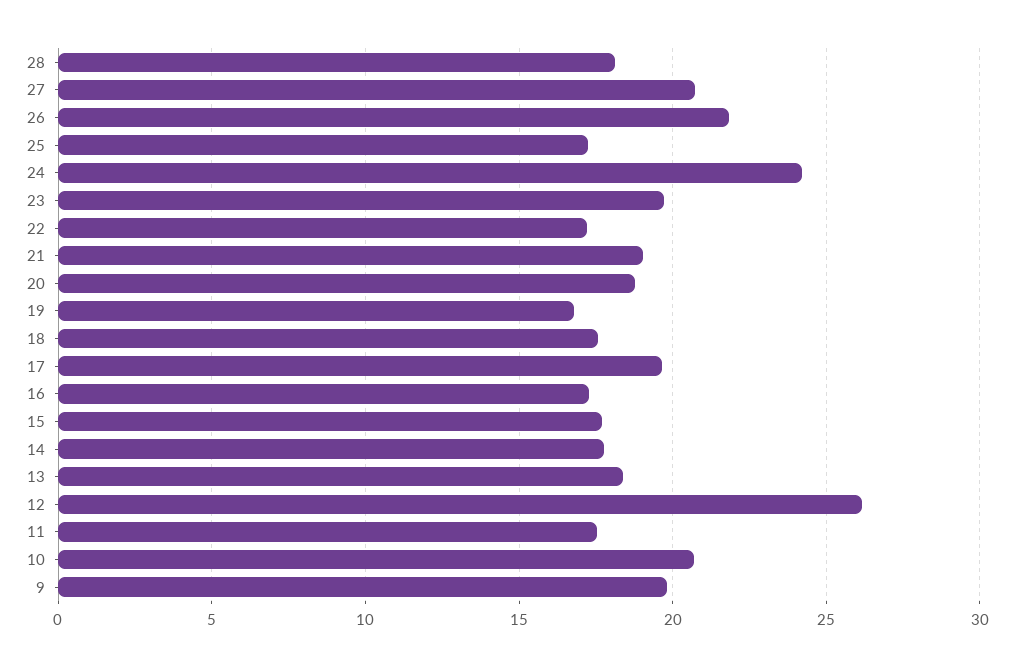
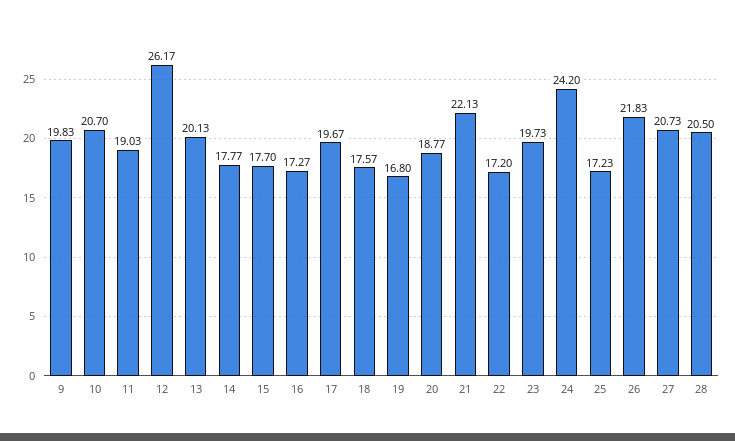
  {
-   "28": 18,
+   "28": 20.5,
    "27": 20.73,
    "26": 21.83,
    "25": 17.23,
    "24": 24.2,
    "23": 19.73,
    "22": 17.2,
-   "21": 19,
+   "21": 22.13,
    "20": 18.77,
    "19": 16.8,
    "18": 17.57,
    "17": 19.67,
    "16": 17.27,
    "15": 17.7,
    "14": 17.77,
-   "13": 18.5,
+   "13": 20.13,
    "12": 26.17,
-   "11": 17.5,
+   "11": 19.03,
    "10": 20.7,
    "9": 19.83
  }

